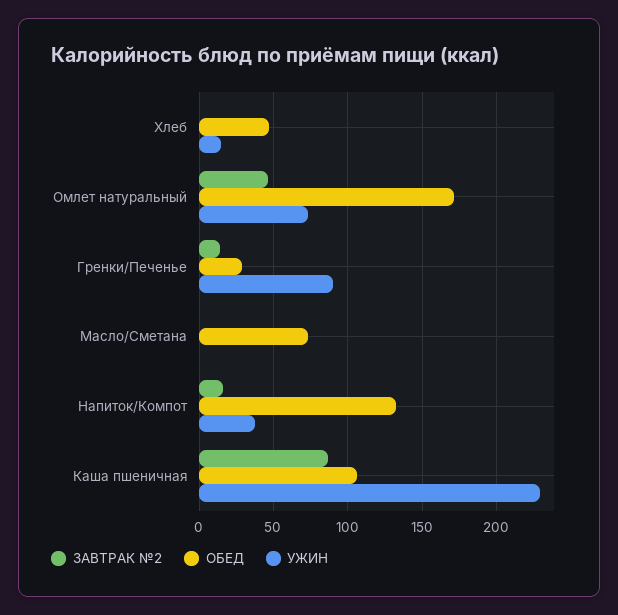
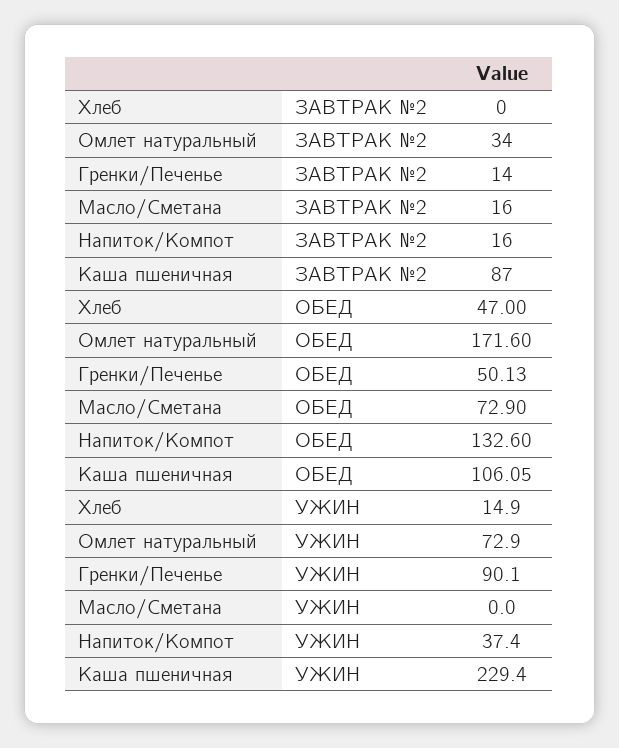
  {
    "ЗАВТРАК №2": {
      "Хлеб": 0,
-     "Омлет натуральный": 45,
+     "Омлет натуральный": 34,
      "Гренки/Печенье": 14,
-     "Масло/Сметана": 0,
+     "Масло/Сметана": 16,
      "Напиток/Компот": 16,
      "Каша пшеничная": 87
    },
    "ОБЕД": {
      "Хлеб": 47,
      "Омлет натуральный": 171.6,
-     "Гренки/Печенье": 30,
+     "Гренки/Печенье": 50.13,
      "Масло/Сметана": 72.9,
      "Напиток/Компот": 132.6,
      "Каша пшеничная": 106.05
    },
    "УЖИН": {
      "Хлеб": 14.9,
      "Омлет натуральный": 72.9,
      "Гренки/Печенье": 90.1,
      "Масло/Сметана": 0,
      "Напиток/Компот": 37.4,
      "Каша пшеничная": 229.4
    }
  }

